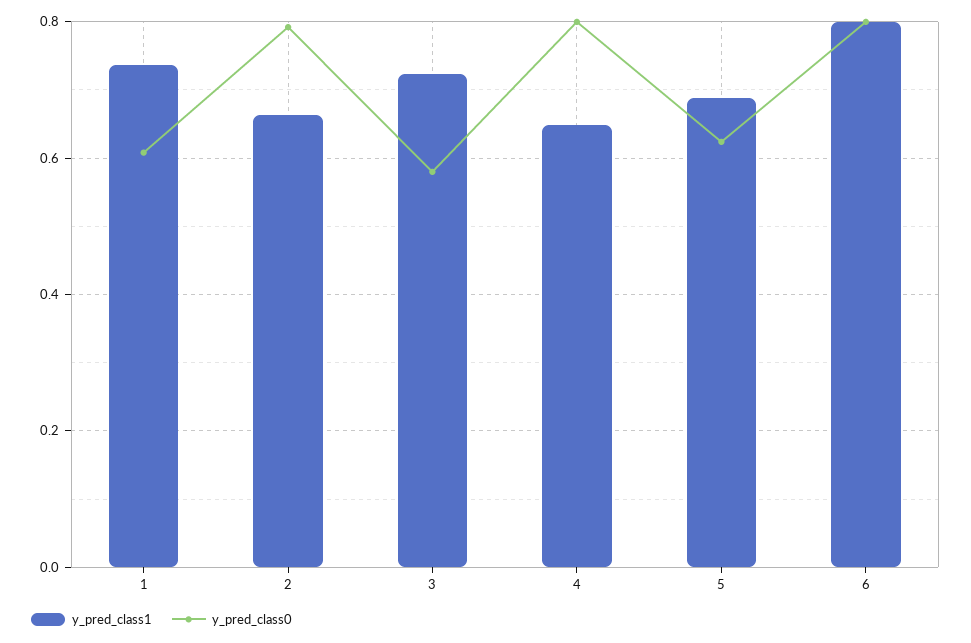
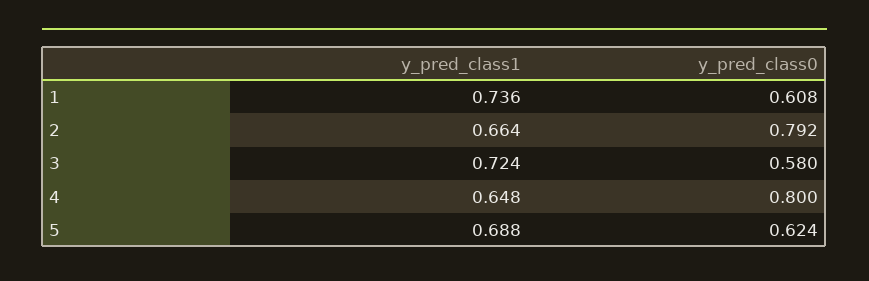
  {
    "y_pred_class1": {
      "1": 0.736,
      "2": 0.664,
      "3": 0.724,
      "4": 0.648,
-     "5": 0.688,
+     "5": 0.688
-     "6": 0.8
    },
    "y_pred_class0": {
      "1": 0.608,
      "2": 0.792,
      "3": 0.58,
      "4": 0.8,
-     "5": 0.624,
+     "5": 0.624
-     "6": 0.8
    }
  }

